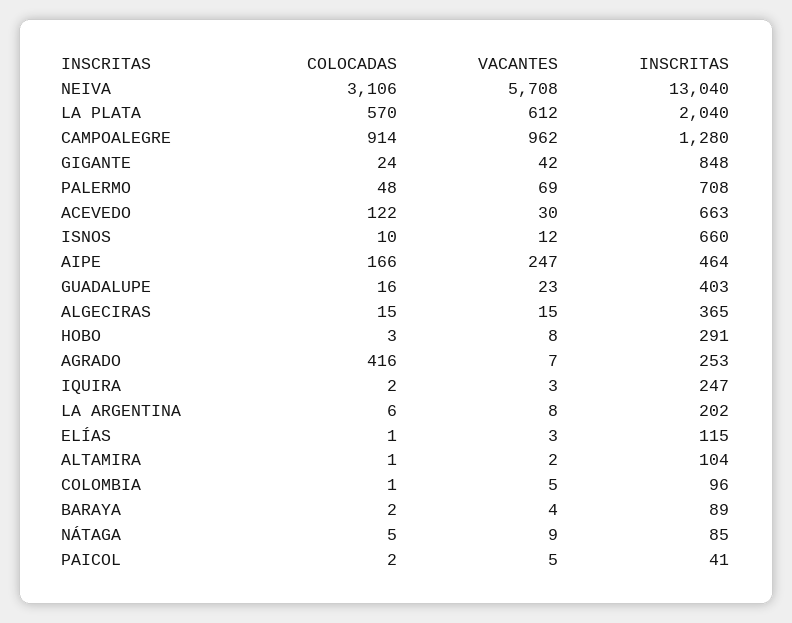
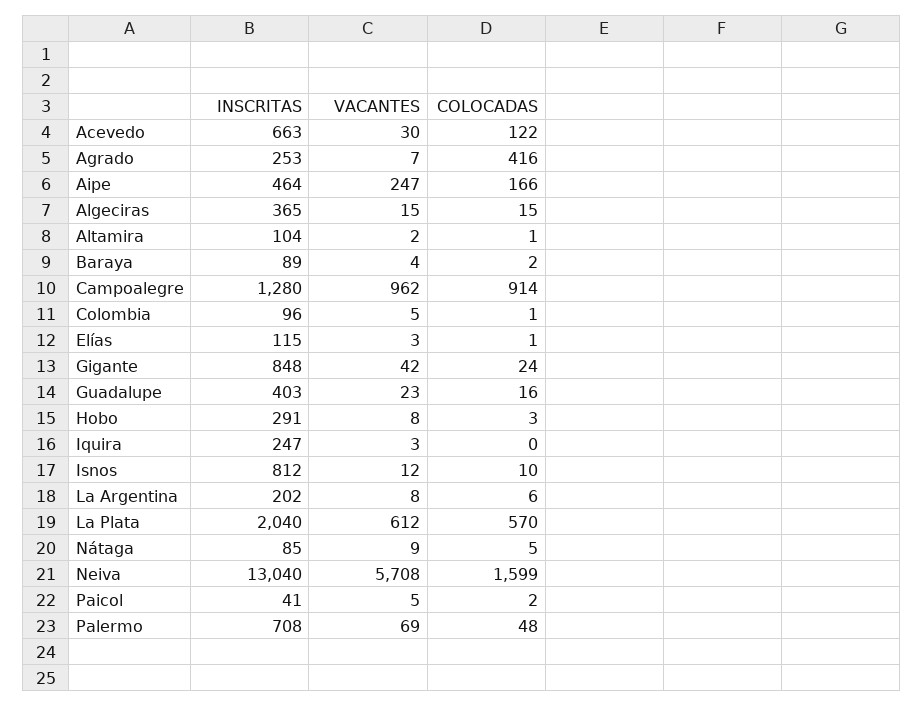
  {
    "COLOCADAS": {
-     "NEIVA": 3106,
+     "NEIVA": 1599,
      "LA PLATA": 570,
      "CAMPOALEGRE": 914,
      "GIGANTE": 24,
      "PALERMO": 48,
      "ACEVEDO": 122,
      "ISNOS": 10,
      "AIPE": 166,
      "GUADALUPE": 16,
      "ALGECIRAS": 15,
      "HOBO": 3,
      "AGRADO": 416,
-     "IQUIRA": 2,
+     "IQUIRA": 0,
      "LA ARGENTINA": 6,
      "ELÍAS": 1,
      "ALTAMIRA": 1,
      "COLOMBIA": 1,
      "BARAYA": 2,
      "NÁTAGA": 5,
      "PAICOL": 2
    },
    "VACANTES": {
      "NEIVA": 5708,
      "LA PLATA": 612,
      "CAMPOALEGRE": 962,
      "GIGANTE": 42,
      "PALERMO": 69,
      "ACEVEDO": 30,
      "ISNOS": 12,
      "AIPE": 247,
      "GUADALUPE": 23,
      "ALGECIRAS": 15,
      "HOBO": 8,
      "AGRADO": 7,
      "IQUIRA": 3,
      "LA ARGENTINA": 8,
      "ELÍAS": 3,
      "ALTAMIRA": 2,
      "COLOMBIA": 5,
      "BARAYA": 4,
      "NÁTAGA": 9,
      "PAICOL": 5
    },
    "INSCRITAS": {
      "NEIVA": 13040,
      "LA PLATA": 2040,
      "CAMPOALEGRE": 1280,
      "GIGANTE": 848,
      "PALERMO": 708,
      "ACEVEDO": 663,
-     "ISNOS": 660,
+     "ISNOS": 812,
      "AIPE": 464,
      "GUADALUPE": 403,
      "ALGECIRAS": 365,
      "HOBO": 291,
      "AGRADO": 253,
      "IQUIRA": 247,
      "LA ARGENTINA": 202,
      "ELÍAS": 115,
      "ALTAMIRA": 104,
      "COLOMBIA": 96,
      "BARAYA": 89,
      "NÁTAGA": 85,
      "PAICOL": 41
    }
  }

